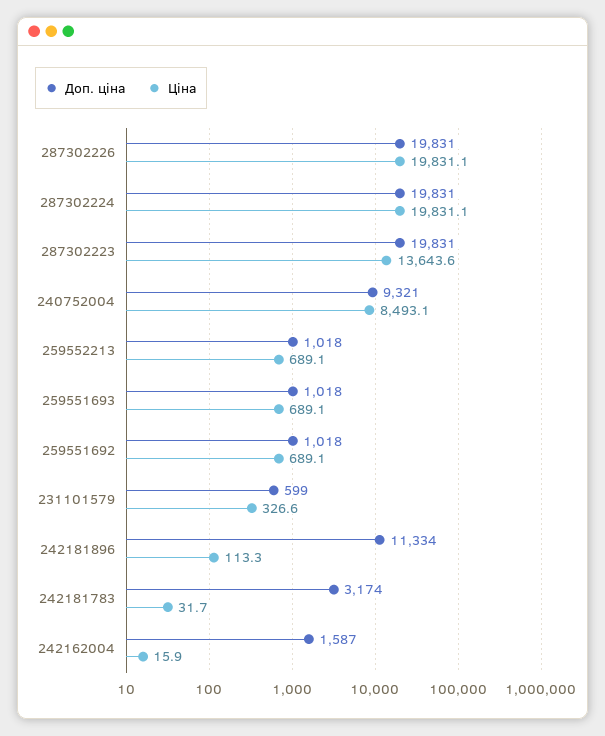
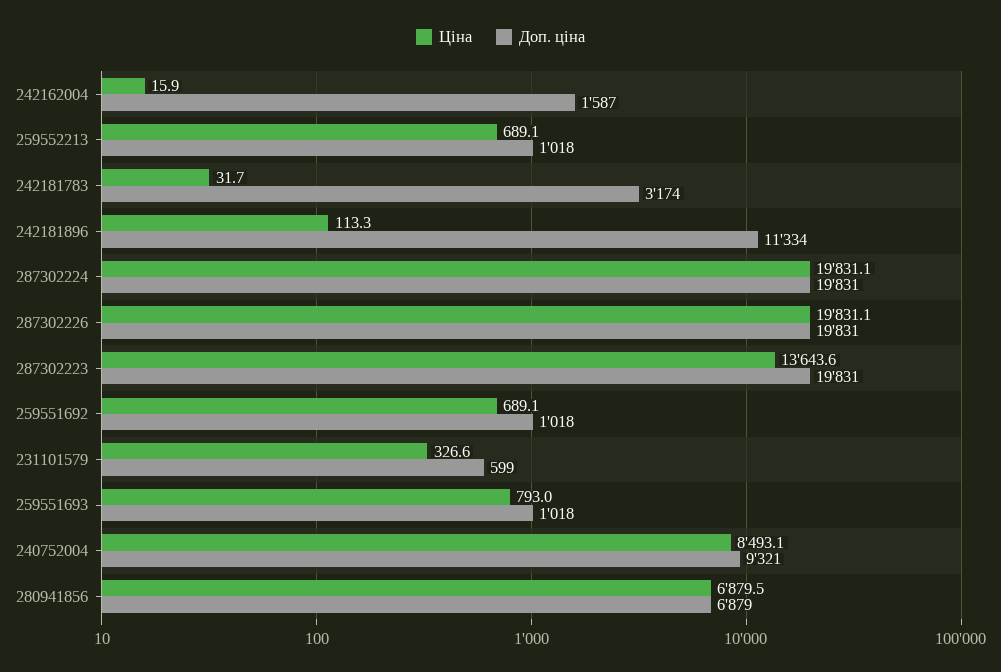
  {
    "Доп. ціна": {
      "287302226": 19831,
      "287302224": 19831,
      "287302223": 19831,
      "240752004": 9321,
      "259552213": 1018,
      "259551693": 1018,
      "259551692": 1018,
      "231101579": 599,
      "242181896": 11334,
      "242181783": 3174,
-     "242162004": 1587
+     "242162004": 1587,
+     "280941856": 6879
    },
    "Ціна": {
      "287302226": 19831.1,
      "287302224": 19831.1,
      "287302223": 13643.6,
      "240752004": 8493.1,
      "259552213": 689.1,
-     "259551693": 689.1,
+     "259551693": 793,
      "259551692": 689.1,
      "231101579": 326.6,
      "242181896": 113.3,
      "242181783": 31.7,
-     "242162004": 15.9
+     "242162004": 15.9,
+     "280941856": 6879.5
    }
  }

